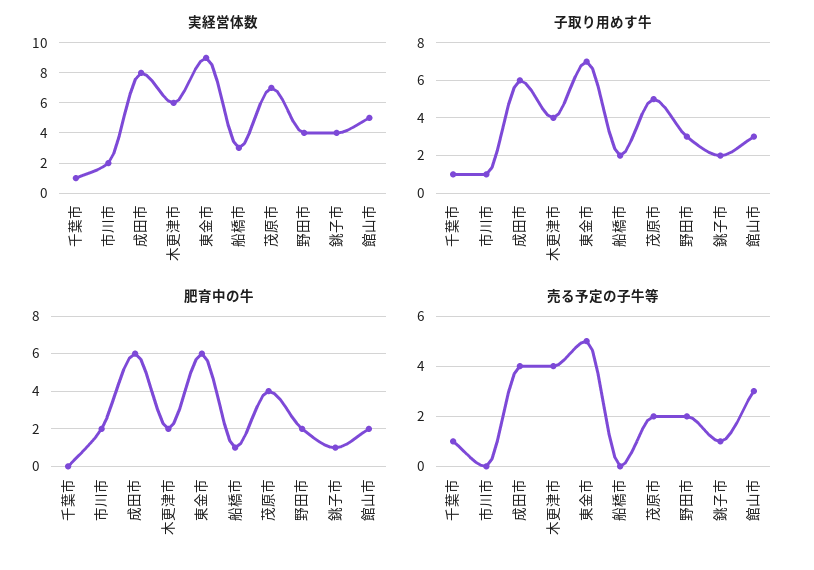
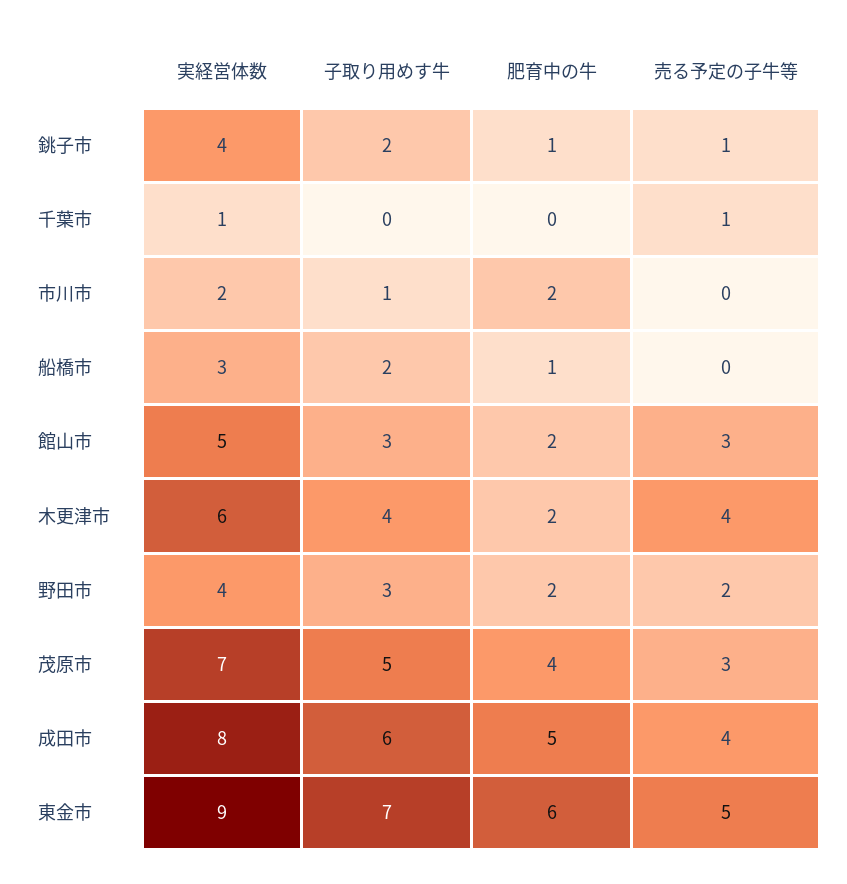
  {
    "実経営体数": {
      "千葉市": 1,
      "市川市": 2,
      "成田市": 8,
      "木更津市": 6,
      "東金市": 9,
      "船橋市": 3,
      "茂原市": 7,
      "野田市": 4,
      "銚子市": 4,
      "館山市": 5
    },
    "子取り用めす牛": {
-     "千葉市": 1,
+     "千葉市": 0,
      "市川市": 1,
      "成田市": 6,
      "木更津市": 4,
      "東金市": 7,
      "船橋市": 2,
      "茂原市": 5,
      "野田市": 3,
      "銚子市": 2,
      "館山市": 3
    },
    "肥育中の牛": {
      "千葉市": 0,
      "市川市": 2,
-     "成田市": 6,
+     "成田市": 5,
      "木更津市": 2,
      "東金市": 6,
      "船橋市": 1,
      "茂原市": 4,
      "野田市": 2,
      "銚子市": 1,
      "館山市": 2
    },
    "売る予定の子牛等": {
      "千葉市": 1,
      "市川市": 0,
      "成田市": 4,
      "木更津市": 4,
      "東金市": 5,
      "船橋市": 0,
-     "茂原市": 2,
+     "茂原市": 3,
      "野田市": 2,
      "銚子市": 1,
      "館山市": 3
    }
  }

